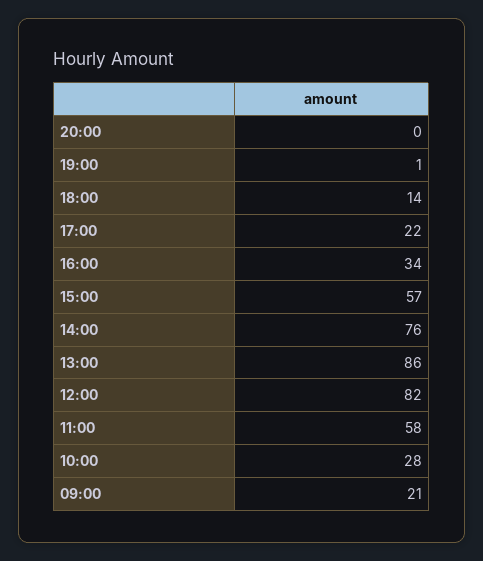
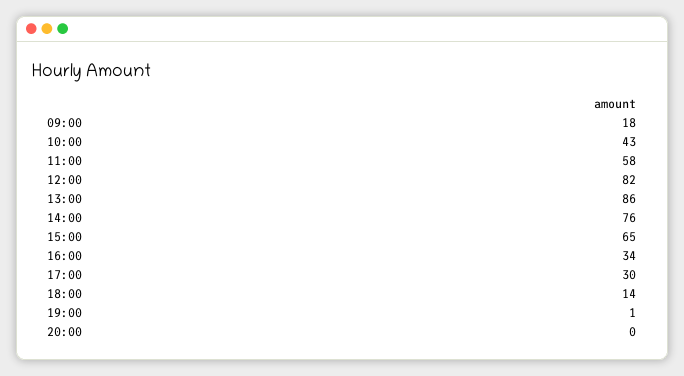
  {
    "20:00": 0,
    "19:00": 1,
    "18:00": 14,
-   "17:00": 22,
+   "17:00": 30,
    "16:00": 34,
-   "15:00": 57,
+   "15:00": 65,
    "14:00": 76,
    "13:00": 86,
    "12:00": 82,
    "11:00": 58,
-   "10:00": 28,
+   "10:00": 43,
-   "09:00": 21
+   "09:00": 18
  }

